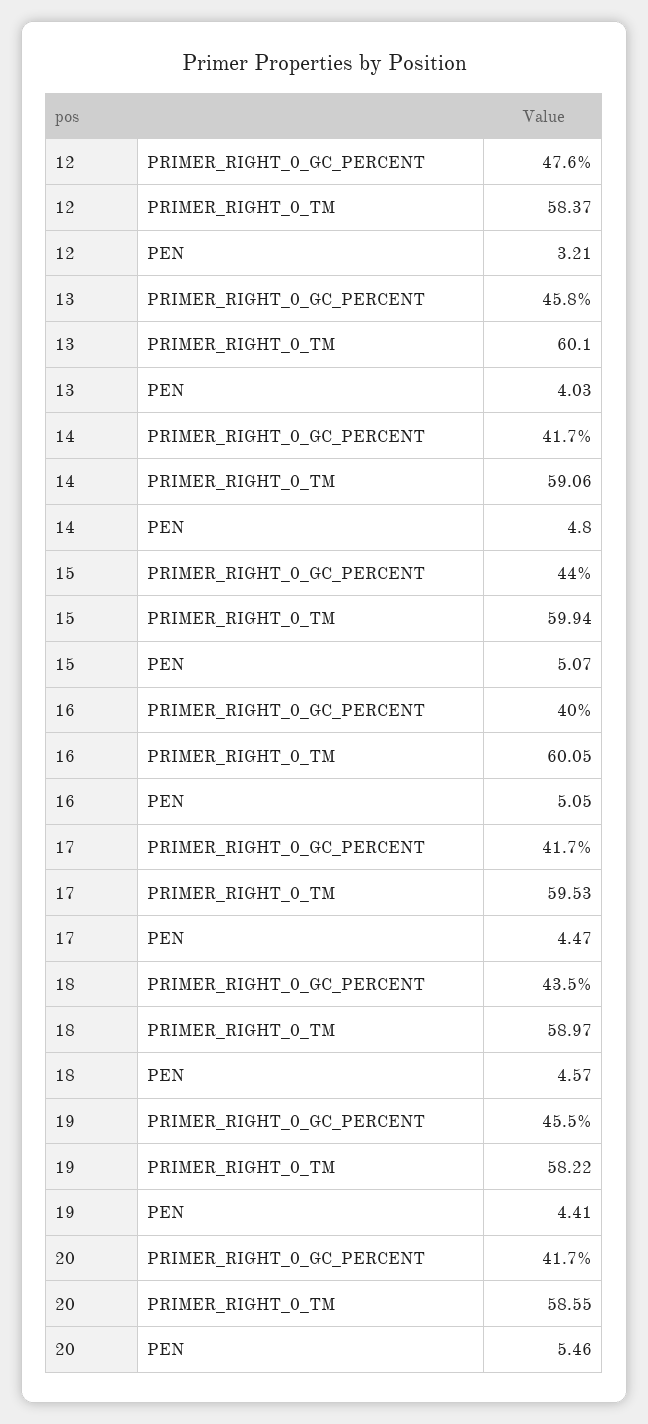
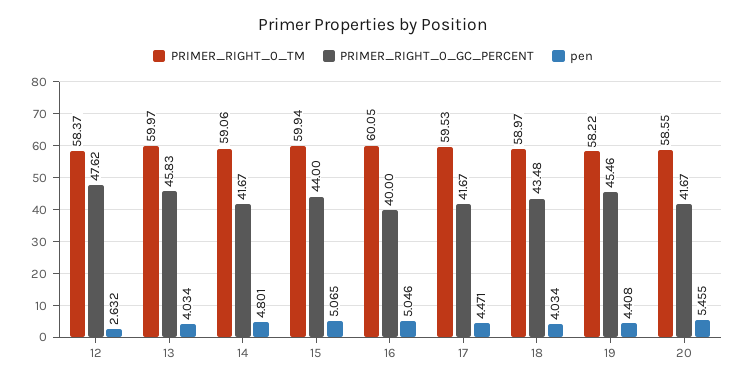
  {
    "PRIMER_RIGHT_0_GC_PERCENT": {
      "12": 47.62,
      "13": 45.83,
      "14": 41.67,
      "15": 44,
      "16": 40,
      "17": 41.67,
      "18": 43.48,
      "19": 45.46,
      "20": 41.67
    },
    "PRIMER_RIGHT_0_TM": {
      "12": 58.37,
-     "13": 60.1,
+     "13": 59.97,
      "14": 59.06,
      "15": 59.94,
      "16": 60.05,
      "17": 59.53,
      "18": 58.97,
      "19": 58.22,
      "20": 58.55
    },
    "PEN": {
-     "12": 3.21,
+     "12": 2.632,
      "13": 4.034,
      "14": 4.801,
      "15": 5.065,
      "16": 5.046,
      "17": 4.471,
-     "18": 4.57,
+     "18": 4.034,
      "19": 4.408,
      "20": 5.455
    }
  }

